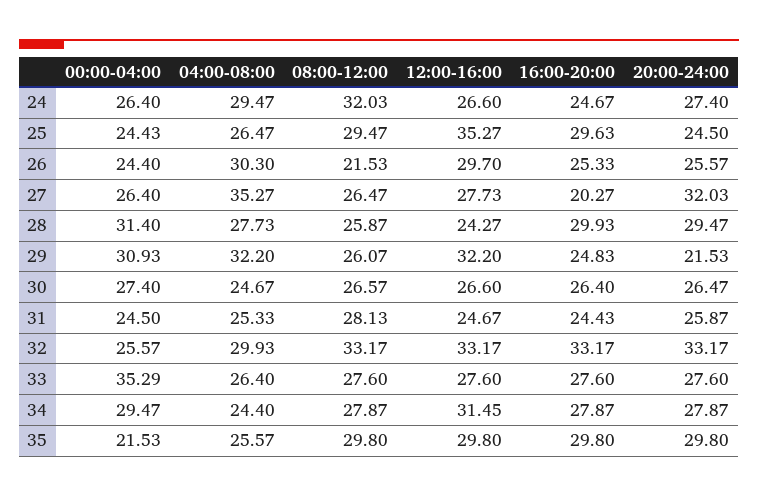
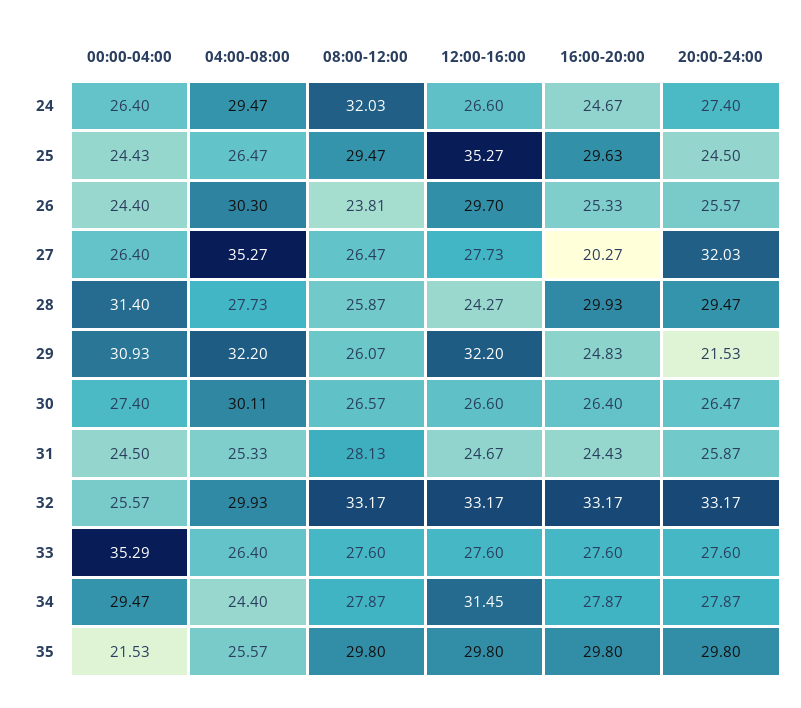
  {
    "00:00-04:00": {
      "24": 26.4,
      "25": 24.43,
      "26": 24.4,
      "27": 26.4,
      "28": 31.4,
      "29": 30.93,
      "30": 27.4,
      "31": 24.5,
      "32": 25.57,
      "33": 35.29,
      "34": 29.47,
      "35": 21.53
    },
    "04:00-08:00": {
      "24": 29.47,
      "25": 26.47,
      "26": 30.3,
      "27": 35.27,
      "28": 27.73,
      "29": 32.2,
-     "30": 24.67,
+     "30": 30.11,
      "31": 25.33,
      "32": 29.93,
      "33": 26.4,
      "34": 24.4,
      "35": 25.57
    },
    "08:00-12:00": {
      "24": 32.03,
      "25": 29.47,
-     "26": 21.53,
+     "26": 23.81,
      "27": 26.47,
      "28": 25.87,
      "29": 26.07,
      "30": 26.57,
      "31": 28.13,
      "32": 33.17,
      "33": 27.6,
      "34": 27.87,
      "35": 29.8
    },
    "12:00-16:00": {
      "24": 26.6,
      "25": 35.27,
      "26": 29.7,
      "27": 27.73,
      "28": 24.27,
      "29": 32.2,
      "30": 26.6,
      "31": 24.67,
      "32": 33.17,
      "33": 27.6,
      "34": 31.45,
      "35": 29.8
    },
    "16:00-20:00": {
      "24": 24.67,
      "25": 29.63,
      "26": 25.33,
      "27": 20.27,
      "28": 29.93,
      "29": 24.83,
      "30": 26.4,
      "31": 24.43,
      "32": 33.17,
      "33": 27.6,
      "34": 27.87,
      "35": 29.8
    },
    "20:00-24:00": {
      "24": 27.4,
      "25": 24.5,
      "26": 25.57,
      "27": 32.03,
      "28": 29.47,
      "29": 21.53,
      "30": 26.47,
      "31": 25.87,
      "32": 33.17,
      "33": 27.6,
      "34": 27.87,
      "35": 29.8
    }
  }

